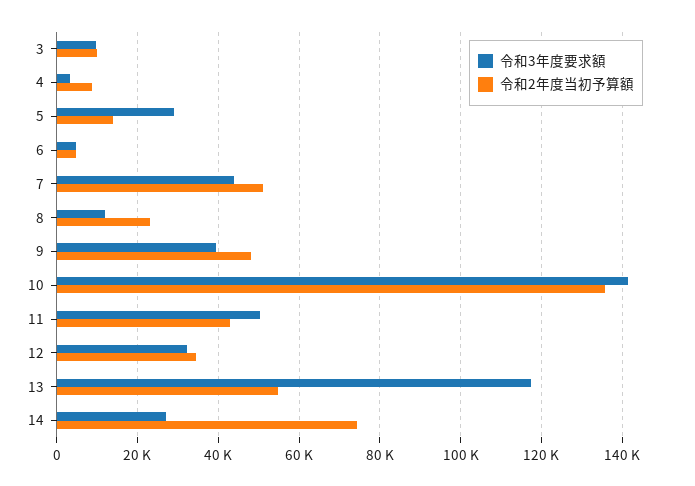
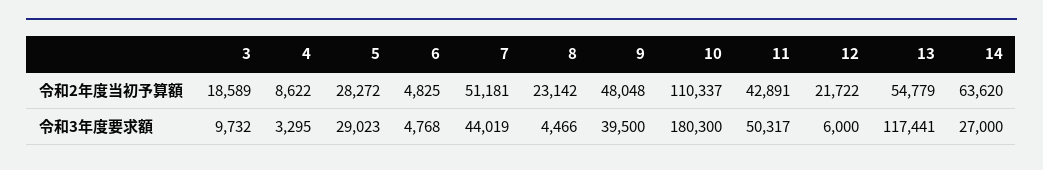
  {
    "令和3年度要求額": {
      "3": 9732,
      "4": 3295,
      "5": 29023,
      "6": 4768,
      "7": 44019,
-     "8": 12000,
+     "8": 4466,
      "9": 39500,
-     "10": 142000,
+     "10": 180300,
      "11": 50317,
-     "12": 32000,
+     "12": 6000,
      "13": 117441,
      "14": 27000
    },
    "令和2年度当初予算額": {
-     "3": 10000,
+     "3": 18589,
      "4": 8622,
-     "5": 14000,
+     "5": 28272,
      "6": 4825,
      "7": 51181,
      "8": 23142,
      "9": 48048,
-     "10": 136000,
+     "10": 110337,
      "11": 42891,
-     "12": 34000,
+     "12": 21722,
      "13": 54779,
-     "14": 74000
+     "14": 63620
    }
  }

